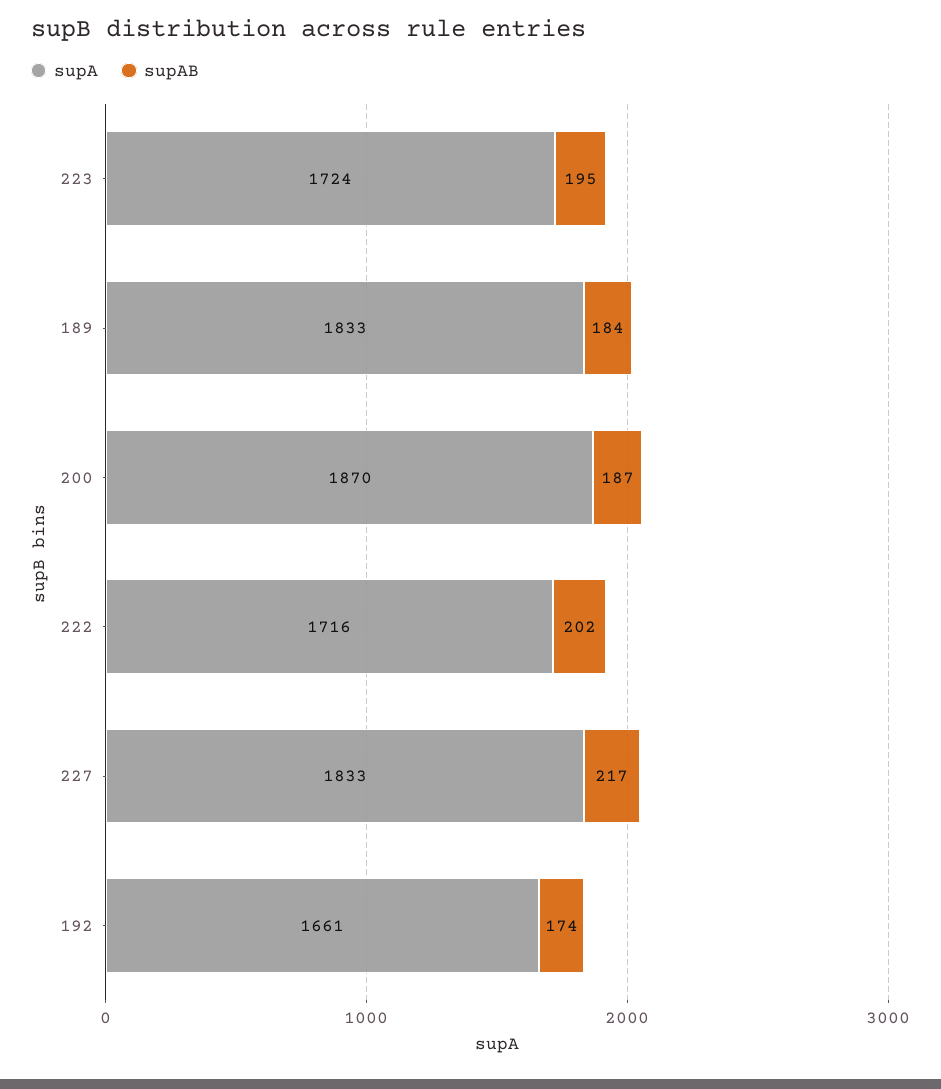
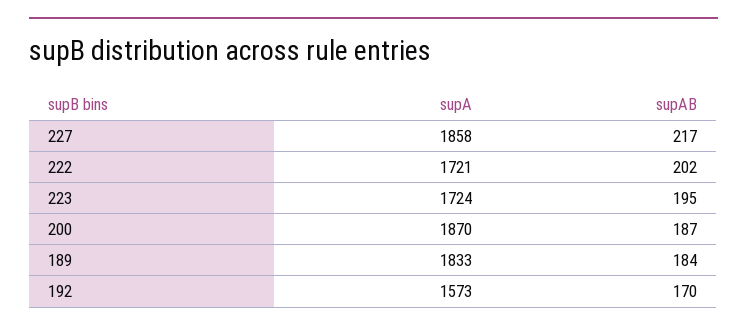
  {
    "supA": {
      "223": 1724,
      "189": 1833,
      "200": 1870,
-     "222": 1716,
+     "222": 1721,
-     "227": 1833,
+     "227": 1858,
-     "192": 1661
+     "192": 1573
    },
    "supAB": {
      "223": 195,
      "189": 184,
      "200": 187,
      "222": 202,
      "227": 217,
-     "192": 174
+     "192": 170
    }
  }

